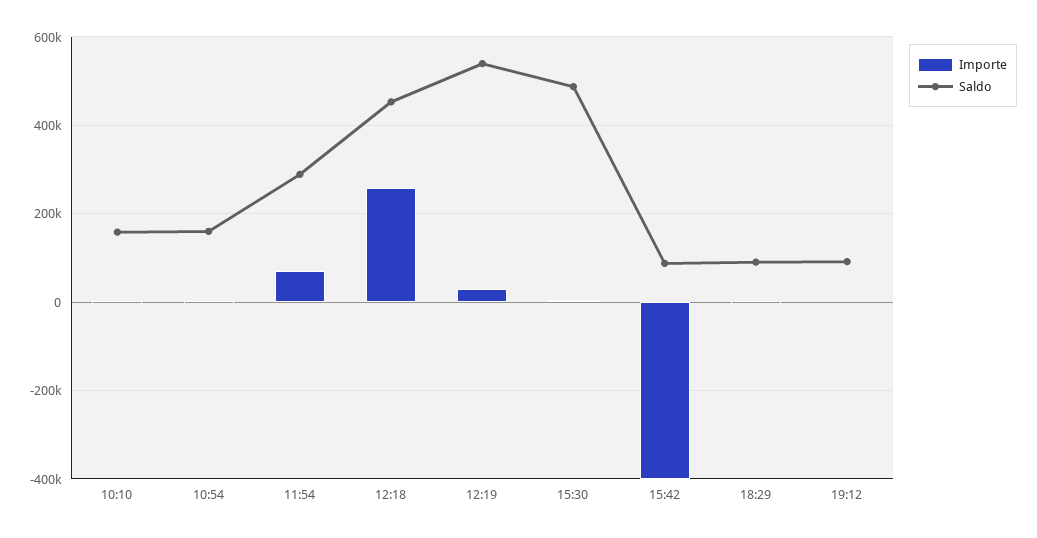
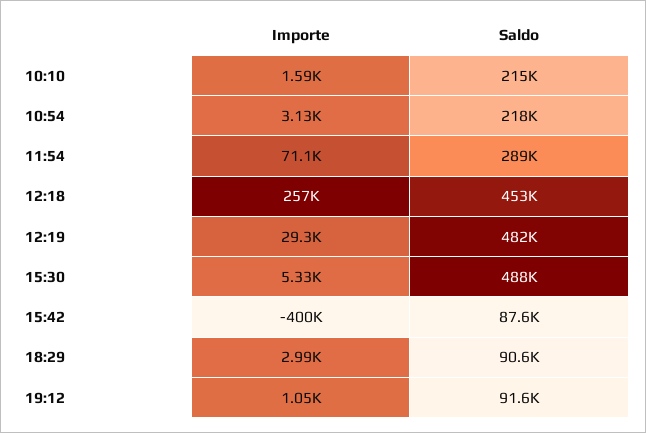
  {
    "Importe": {
      "10:10": 1590,
      "10:54": 3130,
      "11:54": 71100,
      "12:18": 257000,
      "12:19": 29300,
      "15:30": 5330,
      "15:42": -400000,
      "18:29": 2990,
      "19:12": 1050
    },
    "Saldo": {
-     "10:10": 160000,
+     "10:10": 215000,
-     "10:54": 160000,
+     "10:54": 218000,
      "11:54": 289000,
      "12:18": 453000,
-     "12:19": 540000,
+     "12:19": 482000,
      "15:30": 488000,
      "15:42": 87600,
      "18:29": 90600,
      "19:12": 91600
    }
  }

